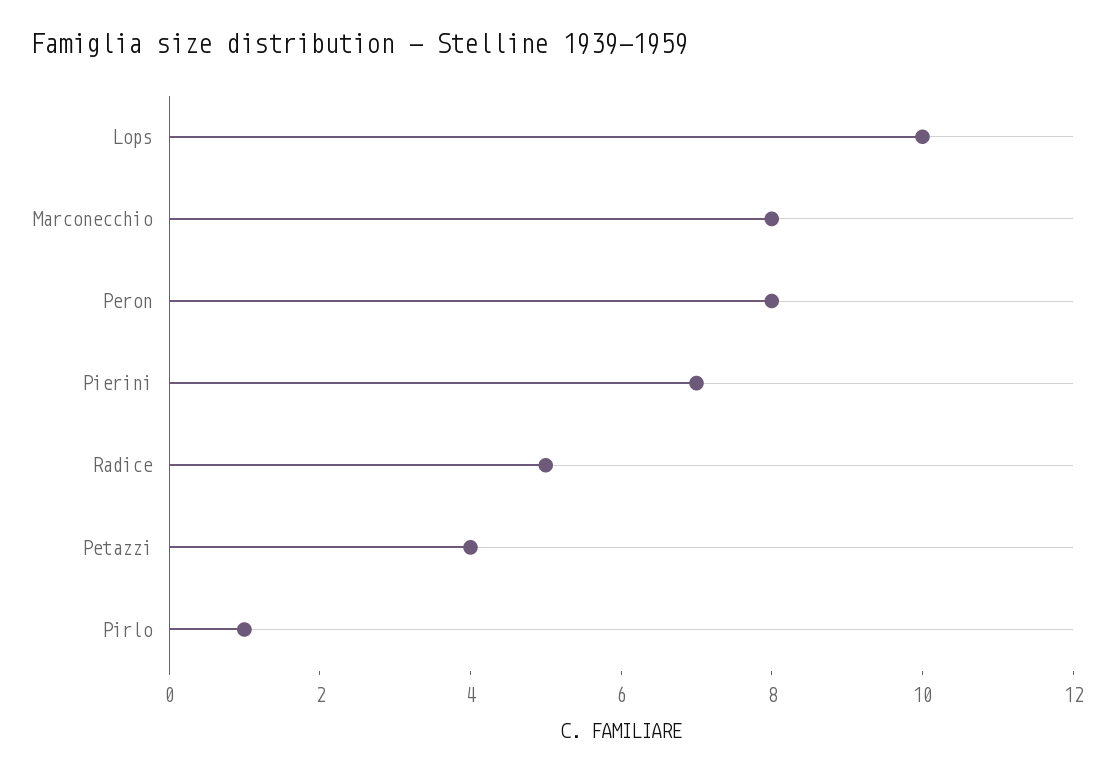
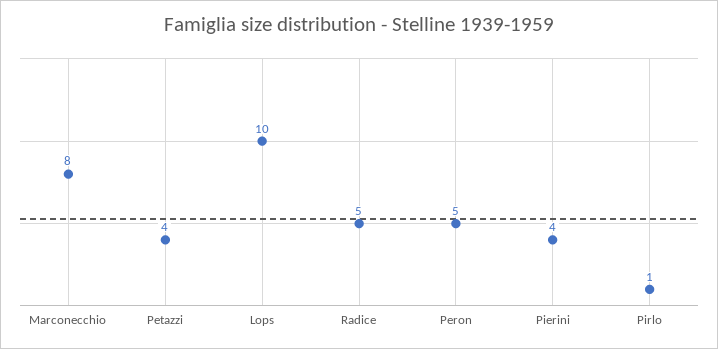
  {
    "Lops": 10,
    "Marconecchio": 8,
-   "Peron": 8,
+   "Peron": 5,
-   "Pierini": 7,
+   "Pierini": 4,
    "Radice": 5,
    "Petazzi": 4,
    "Pirlo": 1
  }

